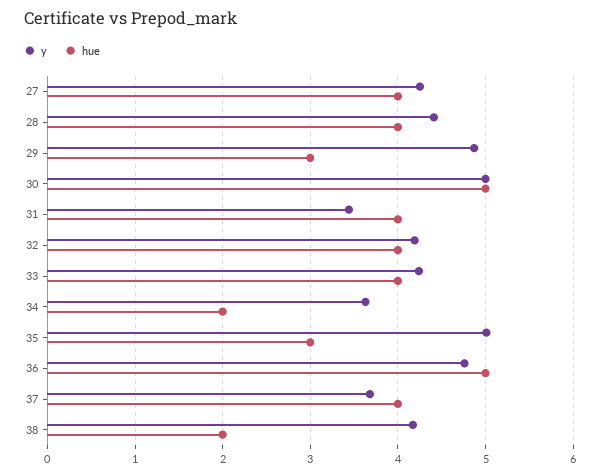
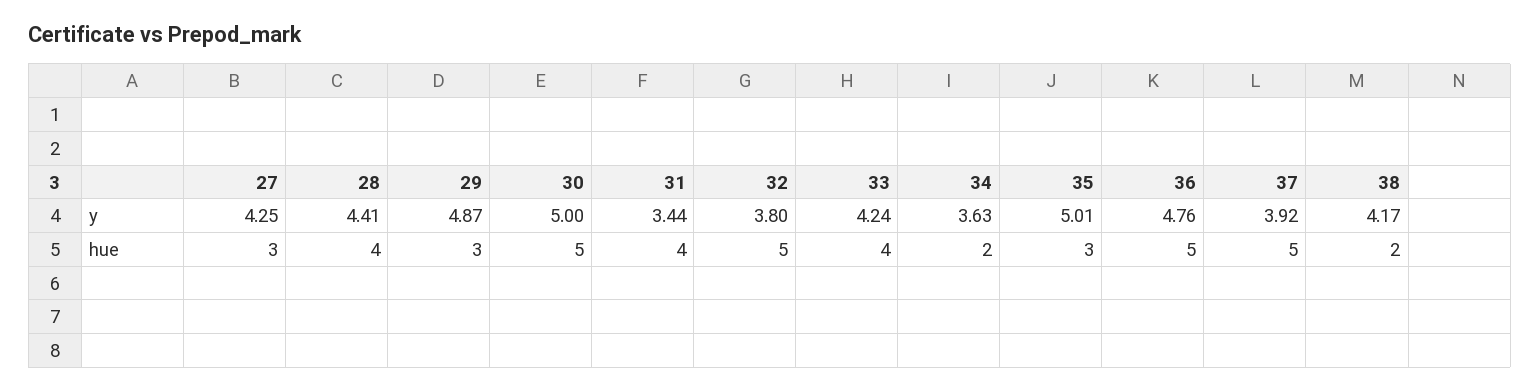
  {
    "y": {
      "27": 4.25,
      "28": 4.41,
      "29": 4.87,
      "30": 5,
      "31": 3.44,
-     "32": 4.2,
+     "32": 3.8,
      "33": 4.24,
      "34": 3.63,
      "35": 5.01,
      "36": 4.76,
-     "37": 3.7,
+     "37": 3.92,
      "38": 4.17
    },
    "hue": {
-     "27": 4,
+     "27": 3,
      "28": 4,
      "29": 3,
      "30": 5,
      "31": 4,
-     "32": 4,
+     "32": 5,
      "33": 4,
      "34": 2,
      "35": 3,
      "36": 5,
-     "37": 4,
+     "37": 5,
      "38": 2
    }
  }

